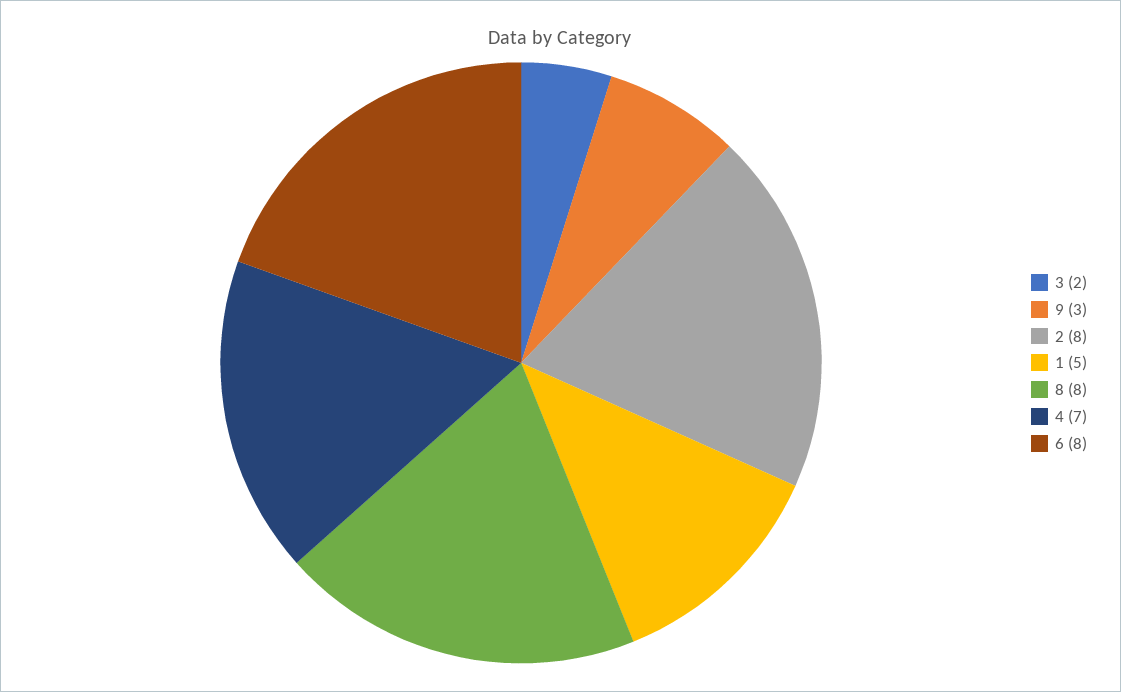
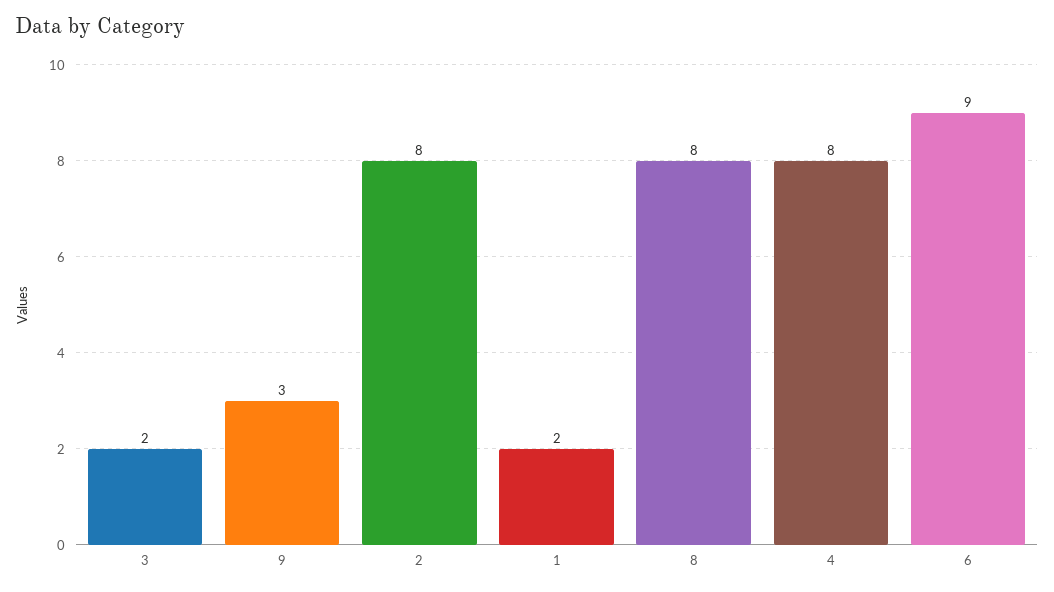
  {
    "3": 2,
    "9": 3,
    "2": 8,
-   "1": 5,
+   "1": 2,
    "8": 8,
-   "4": 7,
+   "4": 8,
-   "6": 8
+   "6": 9
  }

